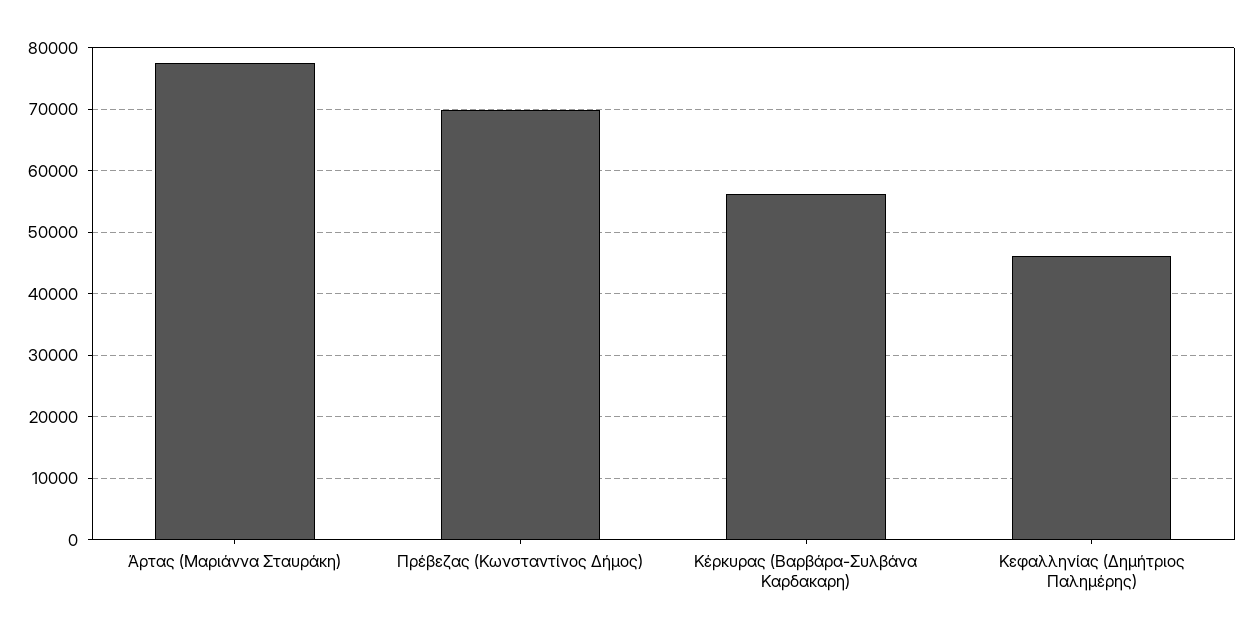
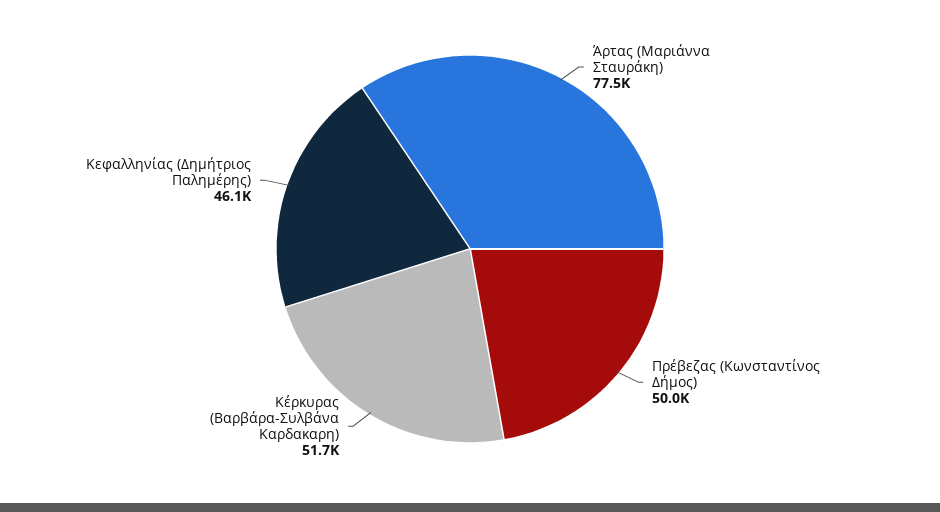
  {
    "Άρτας (Μαριάννα Σταυράκη)": 77500,
-   "Πρέβεζας (Κωνσταντίνος Δήμος)": 70000,
+   "Πρέβεζας (Κωνσταντίνος Δήμος)": 50000,
-   "Κέρκυρας (Βαρβάρα-Συλβάνα Καρδακαρη)": 56000,
+   "Κέρκυρας (Βαρβάρα-Συλβάνα Καρδακαρη)": 51700,
    "Κεφαλληνίας (Δημήτριος Παλημέρης)": 46100
  }

